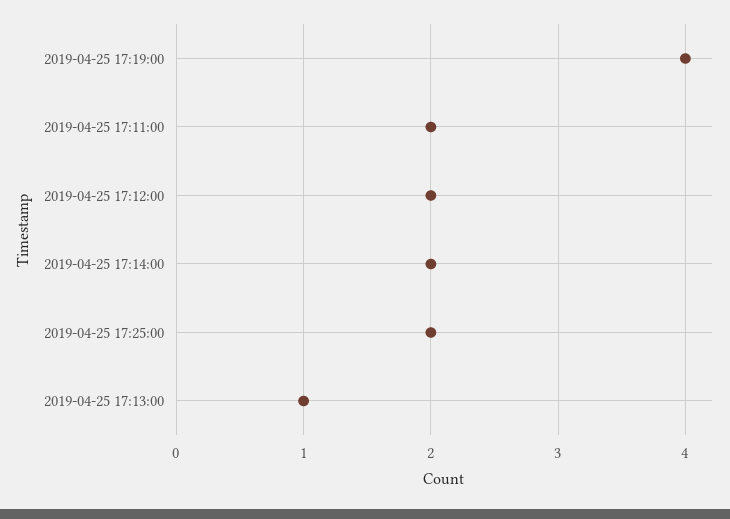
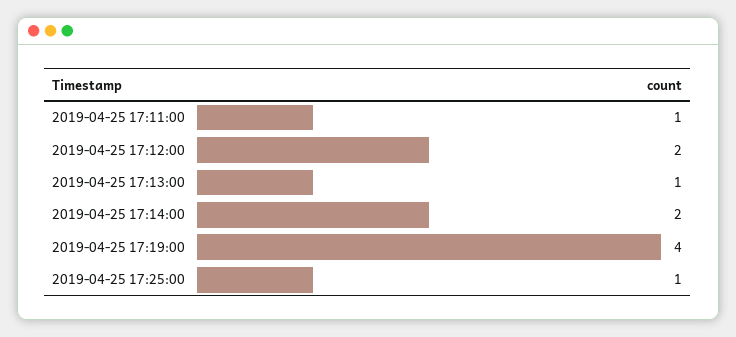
  {
    "2019-04-25 17:19:00": 4,
-   "2019-04-25 17:11:00": 2,
+   "2019-04-25 17:11:00": 1,
    "2019-04-25 17:12:00": 2,
    "2019-04-25 17:14:00": 2,
-   "2019-04-25 17:25:00": 2,
+   "2019-04-25 17:25:00": 1,
    "2019-04-25 17:13:00": 1
  }

